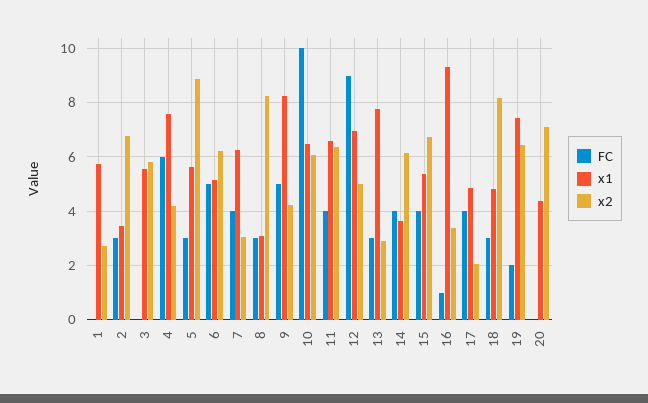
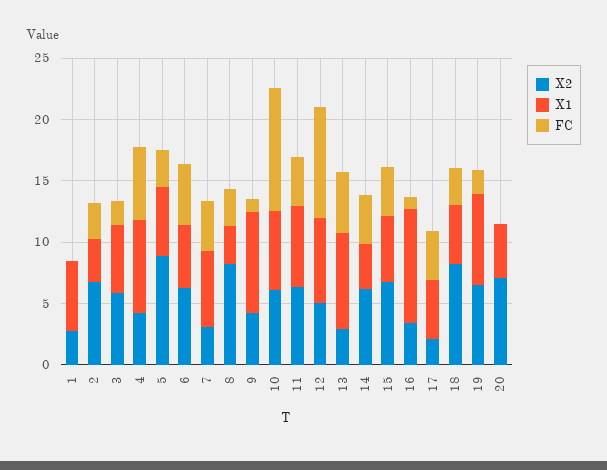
  {
    "FC": {
      "1": 0,
      "2": 3,
-     "3": 0,
+     "3": 2,
      "4": 6,
      "5": 3,
      "6": 5,
      "7": 4,
      "8": 3,
-     "9": 5,
+     "9": 1,
      "10": 10,
      "11": 4,
      "12": 9,
-     "13": 3,
+     "13": 5,
      "14": 4,
      "15": 4,
      "16": 1,
      "17": 4,
      "18": 3,
      "19": 2,
      "20": 0
    },
    "x1": {
      "1": 5.75,
      "2": 3.5,
      "3": 5.5,
      "4": 7.5,
      "5": 5.5,
      "6": 5.25,
      "7": 6.25,
      "8": 3,
      "9": 8.25,
      "10": 6.5,
      "11": 6.5,
      "12": 7,
      "13": 7.75,
      "14": 3.75,
      "15": 5.5,
      "16": 9.25,
      "17": 4.75,
      "18": 4.75,
      "19": 7.5,
      "20": 4.25
    },
    "x2": {
      "1": 2.75,
      "2": 6.75,
      "3": 5.75,
      "4": 4.25,
      "5": 8.75,
      "6": 6.25,
      "7": 3,
      "8": 8.25,
      "9": 4.25,
      "10": 6,
      "11": 6.25,
      "12": 5,
      "13": 3,
      "14": 6.25,
      "15": 6.75,
      "16": 3.25,
      "17": 2,
      "18": 8.25,
      "19": 6.5,
      "20": 7
    }
  }

